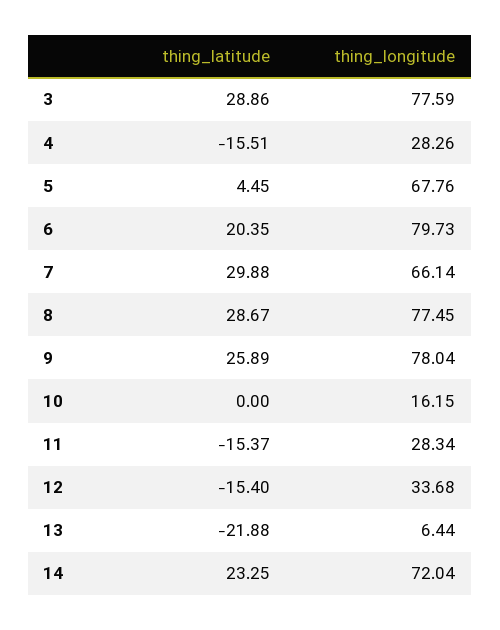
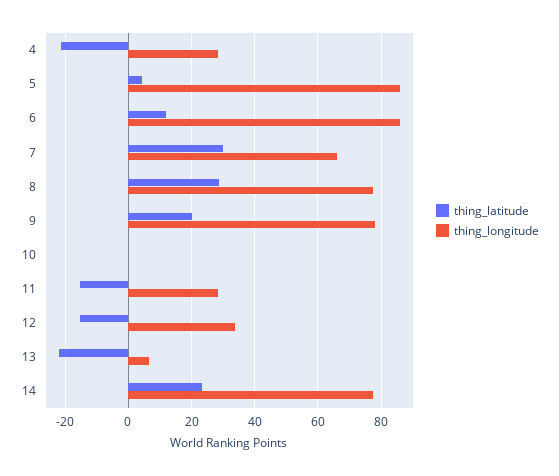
  {
    "thing_latitude": {
-     "3": 28.86,
-     "4": -15.51,
+     "4": -22,
      "5": 4.45,
-     "6": 20.35,
+     "6": 12,
      "7": 29.88,
      "8": 28.67,
-     "9": 25.89,
+     "9": 20,
      "10": 0,
      "11": -15.37,
      "12": -15.4,
      "13": -21.88,
      "14": 23.25
    },
    "thing_longitude": {
-     "3": 77.59,
      "4": 28.26,
-     "5": 67.76,
+     "5": 86,
-     "6": 79.73,
+     "6": 86,
      "7": 66.14,
      "8": 77.45,
      "9": 78.04,
-     "10": 16.15,
+     "10": 0,
      "11": 28.34,
      "12": 33.68,
      "13": 6.44,
-     "14": 72.04
+     "14": 78
    }
  }

